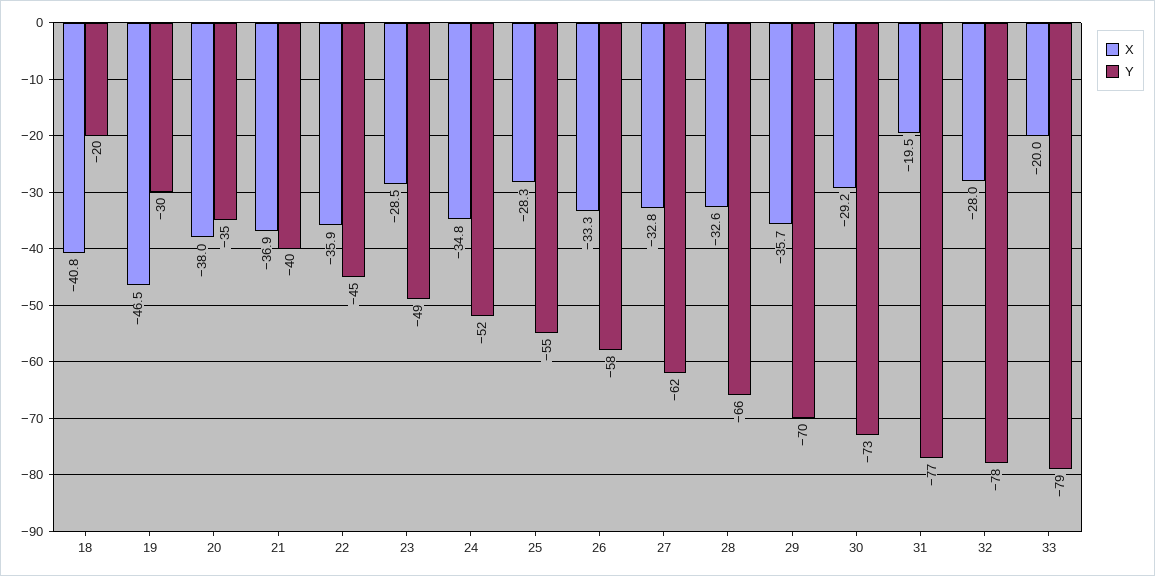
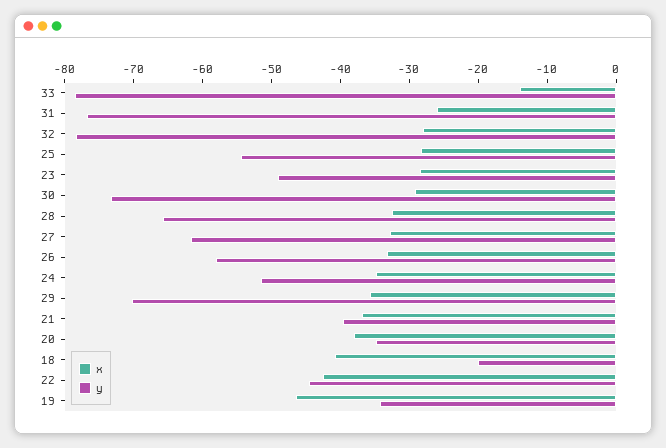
  {
    "X": {
      "18": -40.8,
      "19": -46.5,
      "20": -38,
      "21": -36.9,
-     "22": -35.9,
+     "22": -42,
      "23": -28.5,
      "24": -34.8,
      "25": -28.3,
      "26": -33.3,
      "27": -32.8,
      "28": -32.6,
      "29": -35.7,
      "30": -29.2,
-     "31": -19.5,
+     "31": -26,
      "32": -28,
-     "33": -20
+     "33": -14
    },
    "Y": {
      "18": -20,
-     "19": -30,
+     "19": -34,
      "20": -35,
      "21": -40,
      "22": -45,
      "23": -49,
      "24": -52,
      "25": -55,
      "26": -58,
      "27": -62,
      "28": -66,
      "29": -70,
      "30": -73,
      "31": -77,
      "32": -78,
      "33": -79
    }
  }

